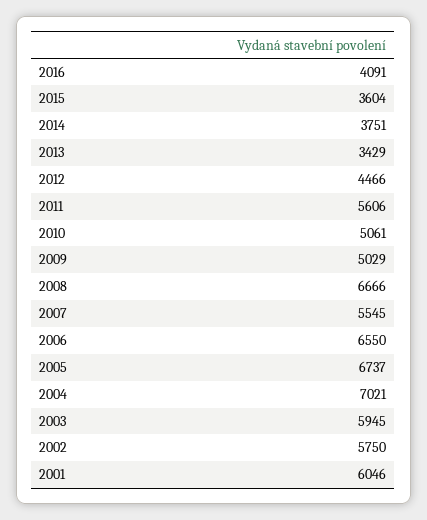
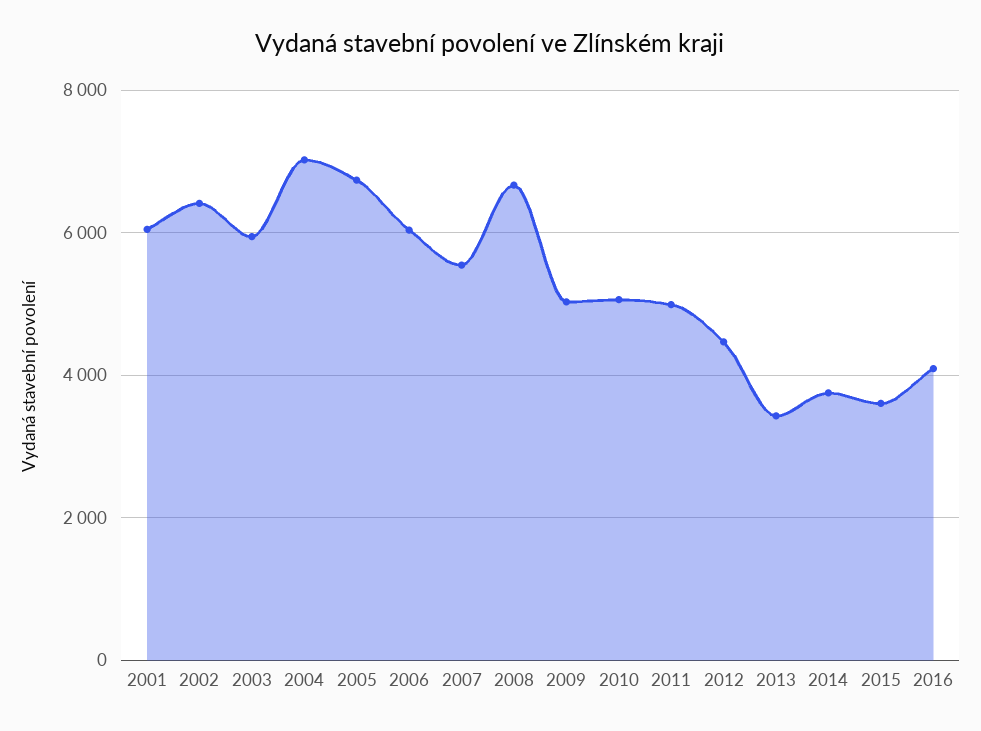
  {
    "2016": 4091,
    "2015": 3604,
    "2014": 3751,
    "2013": 3429,
    "2012": 4466,
-   "2011": 5606,
+   "2011": 5000,
    "2010": 5061,
    "2009": 5029,
    "2008": 6666,
    "2007": 5545,
-   "2006": 6550,
+   "2006": 6000,
    "2005": 6737,
    "2004": 7021,
    "2003": 5945,
-   "2002": 5750,
+   "2002": 6400,
    "2001": 6046
  }

